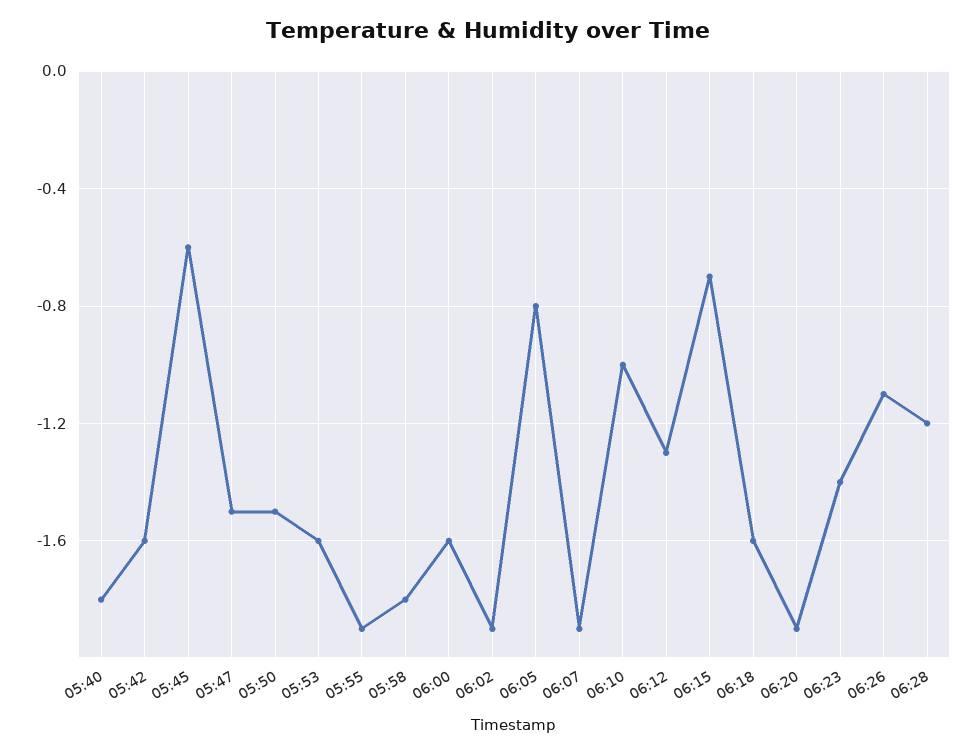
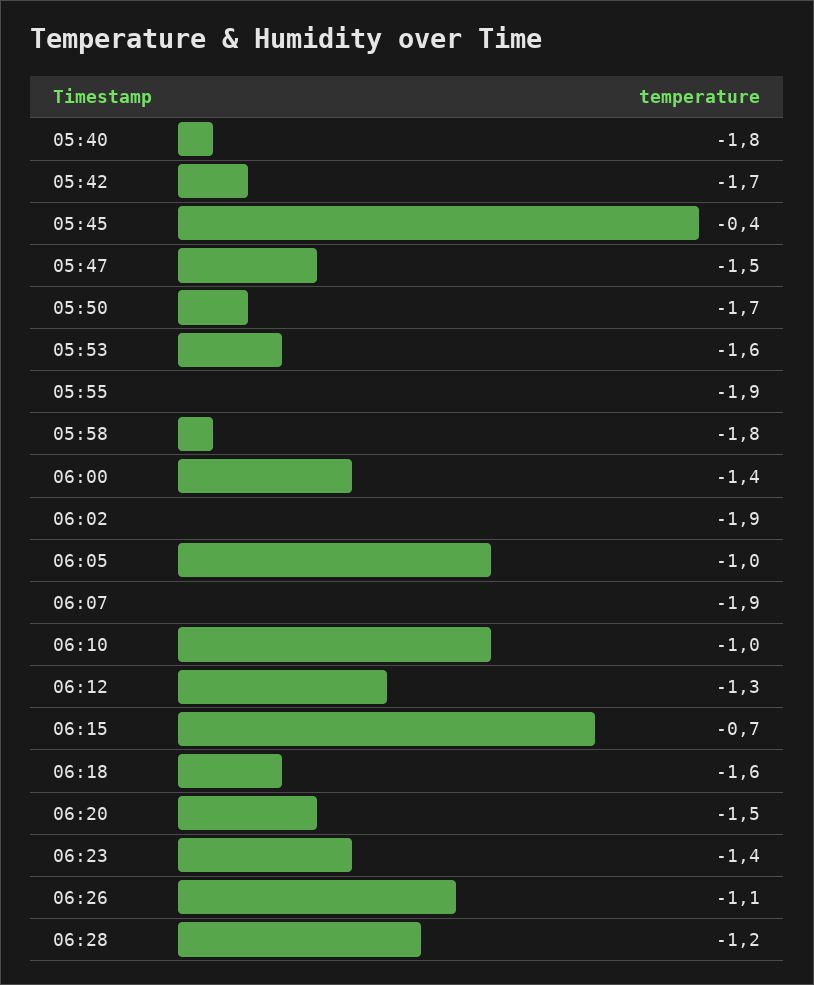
  {
    "05:40": -1.8,
-   "05:42": -1.6,
+   "05:42": -1.7,
-   "05:45": -0.6,
+   "05:45": -0.4,
    "05:47": -1.5,
-   "05:50": -1.5,
+   "05:50": -1.7,
    "05:53": -1.6,
    "05:55": -1.9,
    "05:58": -1.8,
-   "06:00": -1.6,
+   "06:00": -1.4,
    "06:02": -1.9,
-   "06:05": -0.8,
+   "06:05": -1,
    "06:07": -1.9,
    "06:10": -1,
    "06:12": -1.3,
    "06:15": -0.7,
    "06:18": -1.6,
-   "06:20": -1.9,
+   "06:20": -1.5,
    "06:23": -1.4,
    "06:26": -1.1,
    "06:28": -1.2
  }

